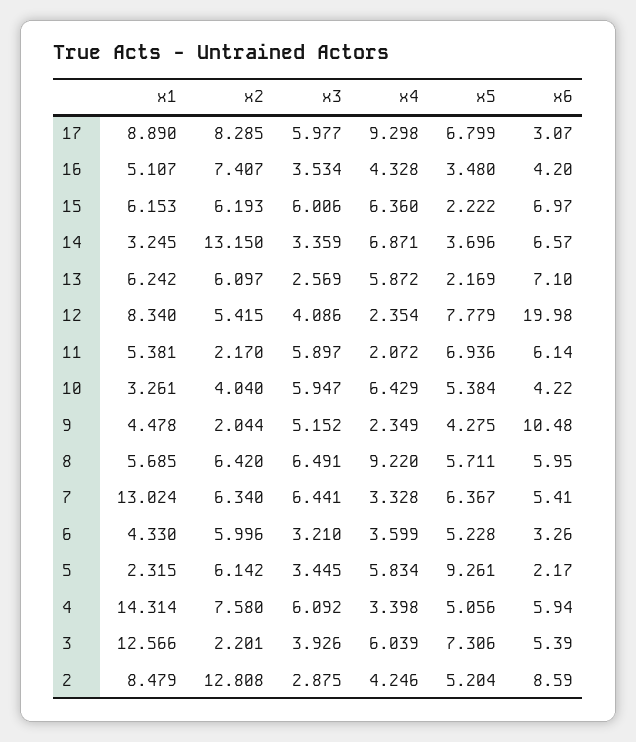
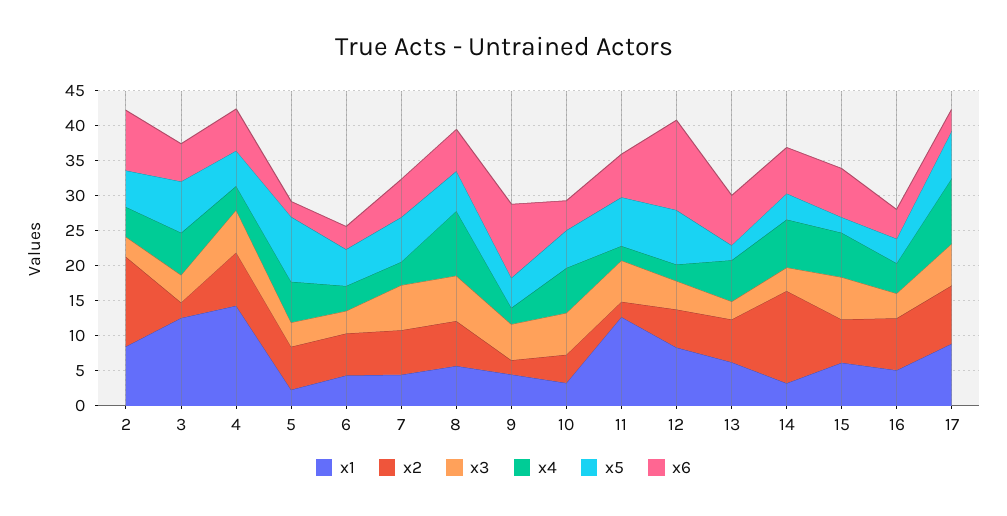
  {
    "x1": {
      "17": 8.89,
      "16": 5.107,
      "15": 6.153,
      "14": 3.245,
      "13": 6.242,
      "12": 8.34,
-     "11": 5.381,
+     "11": 12.5,
      "10": 3.261,
      "9": 4.478,
      "8": 5.685,
-     "7": 13.024,
+     "7": 5,
      "6": 4.33,
      "5": 2.315,
      "4": 14.314,
      "3": 12.566,
      "2": 8.479
    },
    "x2": {
      "17": 8.285,
      "16": 7.407,
      "15": 6.193,
      "14": 13.15,
      "13": 6.097,
      "12": 5.415,
      "11": 2.17,
      "10": 4.04,
      "9": 2.044,
      "8": 6.42,
      "7": 6.34,
      "6": 5.996,
      "5": 6.142,
      "4": 7.58,
      "3": 2.201,
      "2": 12.808
    },
    "x3": {
      "17": 5.977,
      "16": 3.534,
      "15": 6.006,
      "14": 3.359,
      "13": 2.569,
      "12": 4.086,
      "11": 5.897,
      "10": 5.947,
      "9": 5.152,
      "8": 6.491,
      "7": 6.441,
      "6": 3.21,
      "5": 3.445,
      "4": 6.092,
      "3": 3.926,
      "2": 2.875
    },
    "x4": {
      "17": 9.298,
      "16": 4.328,
      "15": 6.36,
      "14": 6.871,
      "13": 5.872,
      "12": 2.354,
      "11": 2.072,
      "10": 6.429,
      "9": 2.349,
      "8": 9.22,
      "7": 3.328,
      "6": 3.599,
      "5": 5.834,
      "4": 3.398,
      "3": 6.039,
      "2": 4.246
    },
    "x5": {
      "17": 6.799,
      "16": 3.48,
      "15": 2.222,
      "14": 3.696,
      "13": 2.169,
      "12": 7.779,
      "11": 6.936,
      "10": 5.384,
      "9": 4.275,
      "8": 5.711,
      "7": 6.367,
      "6": 5.228,
      "5": 9.261,
      "4": 5.056,
      "3": 7.306,
      "2": 5.204
    },
    "x6": {
      "17": 3.07,
      "16": 4.2,
      "15": 6.97,
      "14": 6.57,
      "13": 7.1,
-     "12": 19.98,
+     "12": 12.5,
      "11": 6.14,
      "10": 4.22,
      "9": 10.48,
      "8": 5.95,
      "7": 5.41,
      "6": 3.26,
      "5": 2.17,
      "4": 5.94,
      "3": 5.39,
      "2": 8.59
    }
  }

